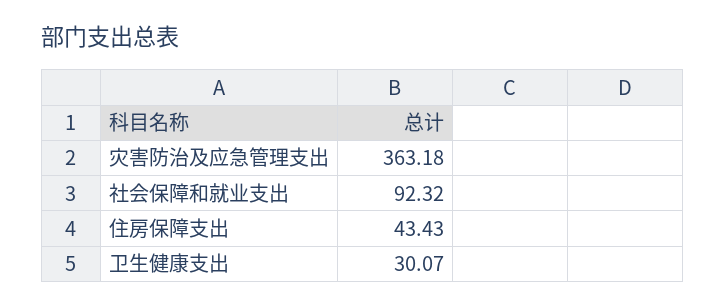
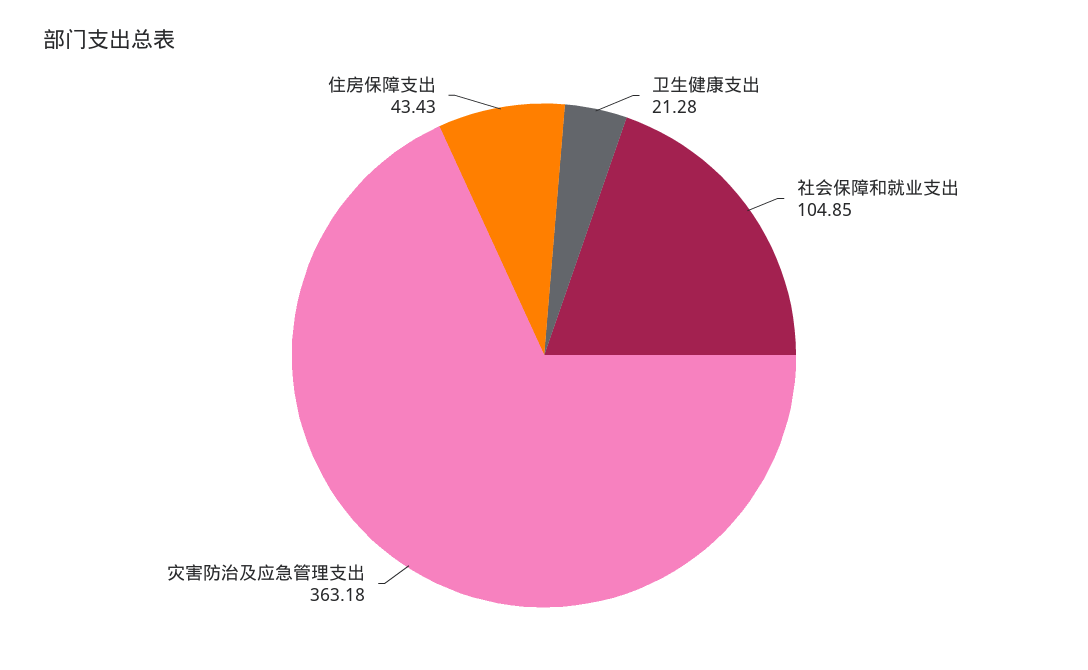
  {
    "灾害防治及应急管理支出": 363.18,
-   "社会保障和就业支出": 92.32,
+   "社会保障和就业支出": 104.85,
    "住房保障支出": 43.43,
-   "卫生健康支出": 30.07
+   "卫生健康支出": 21.28
  }

